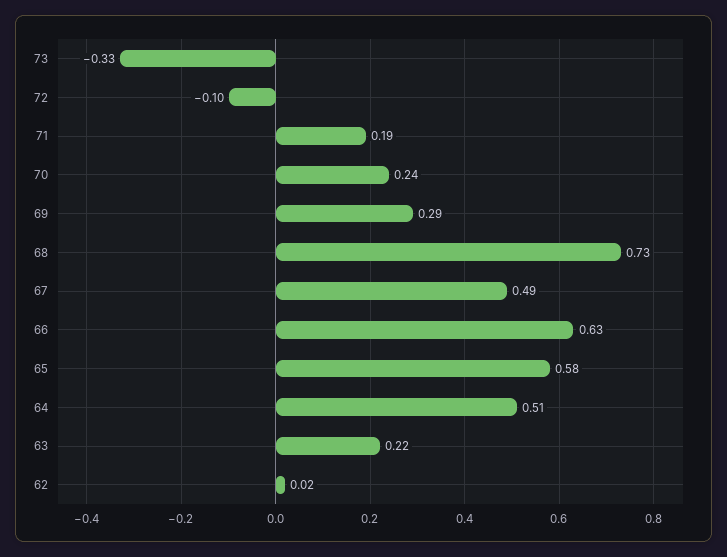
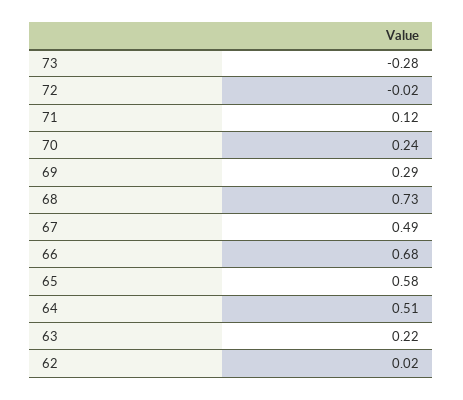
  {
-   "73": -0.33,
+   "73": -0.28,
-   "72": -0.1,
+   "72": -0.02,
-   "71": 0.19,
+   "71": 0.12,
    "70": 0.24,
    "69": 0.29,
    "68": 0.73,
    "67": 0.49,
-   "66": 0.63,
+   "66": 0.68,
    "65": 0.58,
    "64": 0.51,
    "63": 0.22,
    "62": 0.02
  }

